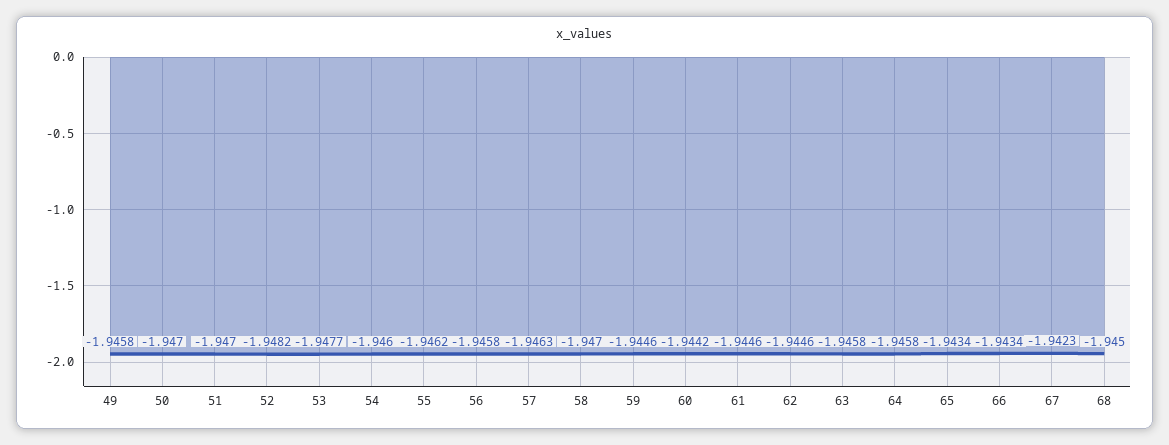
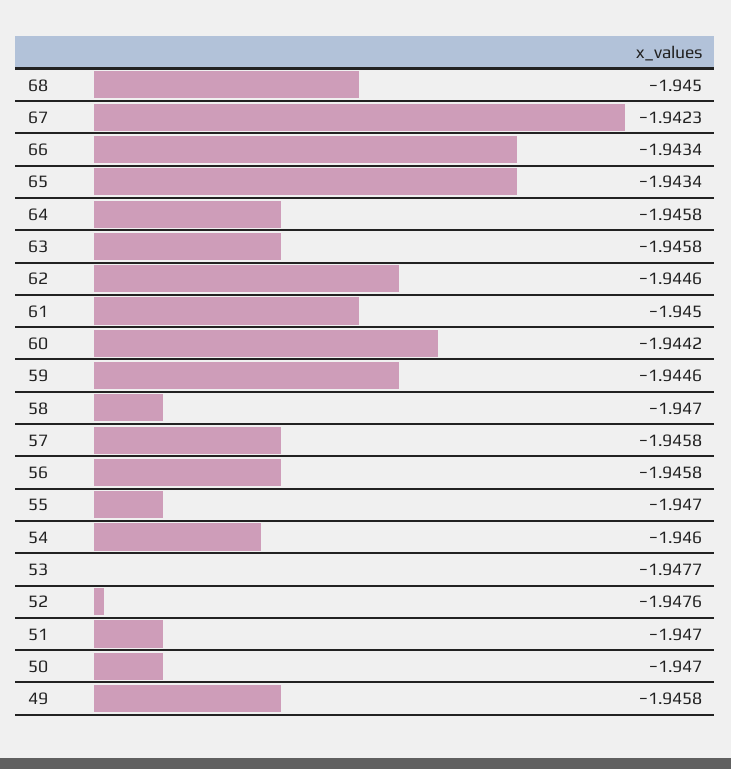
  {
    "49": -1.9458,
    "50": -1.947,
    "51": -1.947,
-   "52": -1.9482,
+   "52": -1.9476,
    "53": -1.9477,
    "54": -1.946,
-   "55": -1.9462,
+   "55": -1.947,
    "56": -1.9458,
-   "57": -1.9463,
+   "57": -1.9458,
    "58": -1.947,
    "59": -1.9446,
    "60": -1.9442,
-   "61": -1.9446,
+   "61": -1.945,
    "62": -1.9446,
    "63": -1.9458,
    "64": -1.9458,
    "65": -1.9434,
    "66": -1.9434,
    "67": -1.9423,
    "68": -1.945
  }

